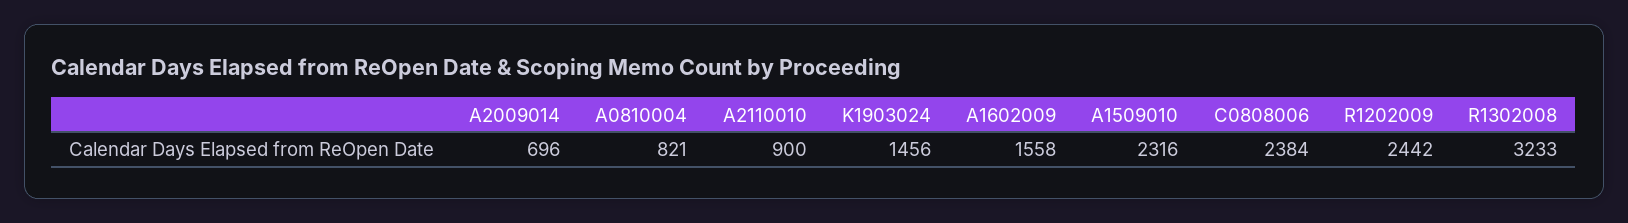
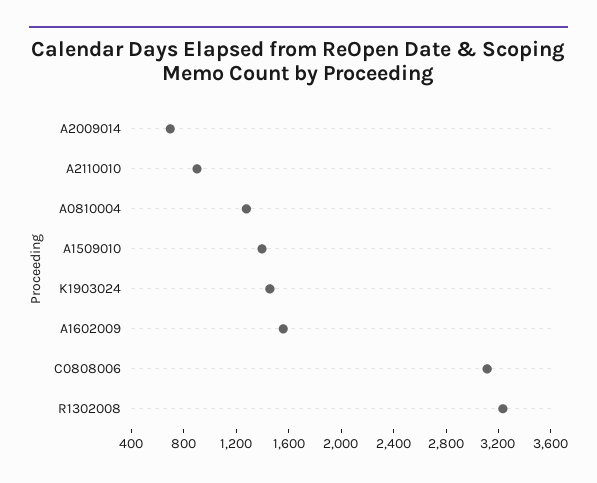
  {
    "A2009014": 696,
-   "A0810004": 821,
+   "A0810004": 1300,
    "A2110010": 900,
    "K1903024": 1456,
    "A1602009": 1558,
-   "A1509010": 2316,
+   "A1509010": 1400,
-   "C0808006": 2384,
+   "C0808006": 3100,
-   "R1202009": 2442,
    "R1302008": 3233
  }

